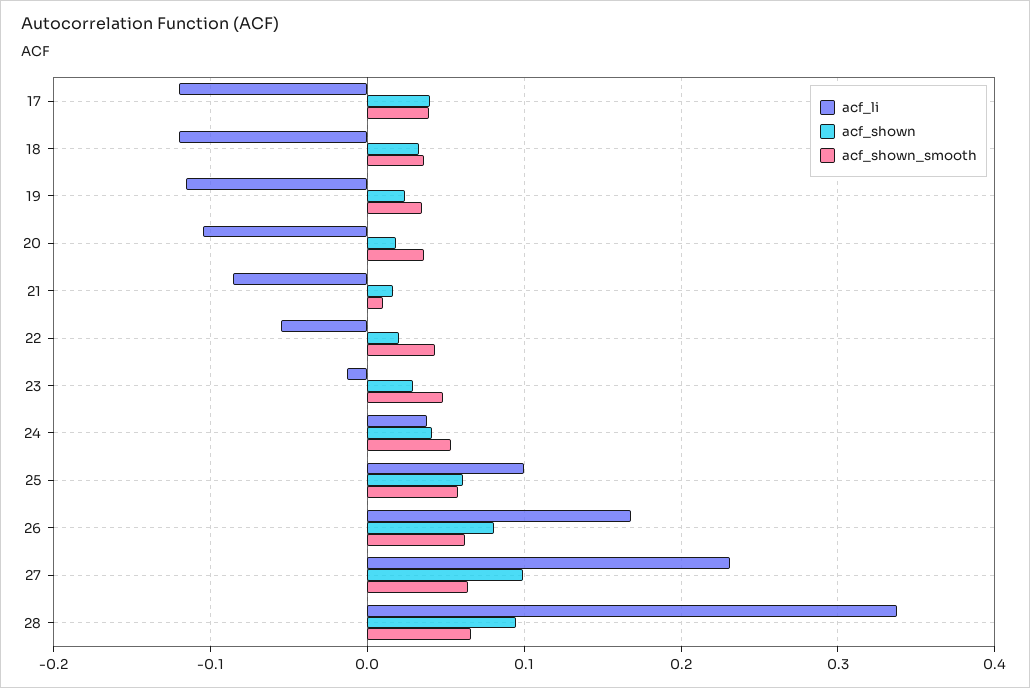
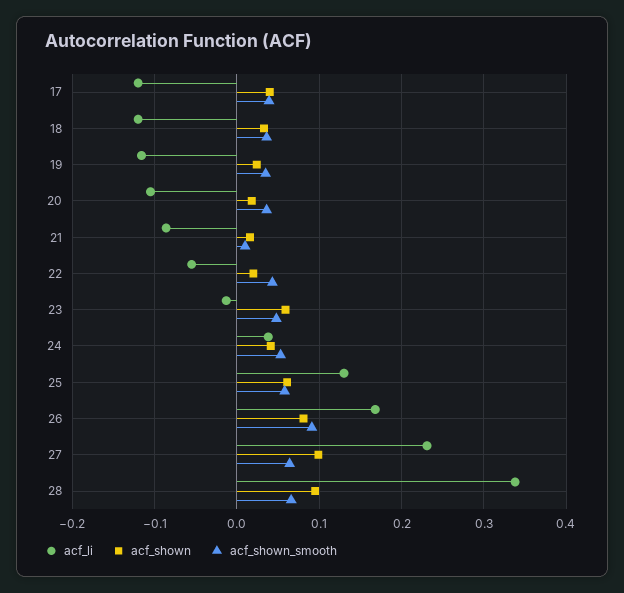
  {
    "acf_li": {
      "17": -0.12,
      "18": -0.12,
      "19": -0.12,
      "20": -0.11,
      "21": -0.09,
      "22": -0.06,
      "23": -0.01,
      "24": 0.04,
-     "25": 0.1,
+     "25": 0.13,
      "26": 0.17,
      "27": 0.23,
      "28": 0.34
    },
    "acf_shown": {
      "17": 0.04,
      "18": 0.03,
      "19": 0.02,
      "20": 0.02,
      "21": 0.02,
      "22": 0.02,
-     "23": 0.03,
+     "23": 0.06,
      "24": 0.04,
      "25": 0.06,
      "26": 0.08,
      "27": 0.1,
      "28": 0.1
    },
    "acf_shown_smooth": {
      "17": 0.04,
      "18": 0.04,
      "19": 0.04,
      "20": 0.04,
      "21": 0.01,
      "22": 0.04,
      "23": 0.05,
      "24": 0.05,
      "25": 0.06,
-     "26": 0.06,
+     "26": 0.09,
      "27": 0.06,
      "28": 0.07
    }
  }

